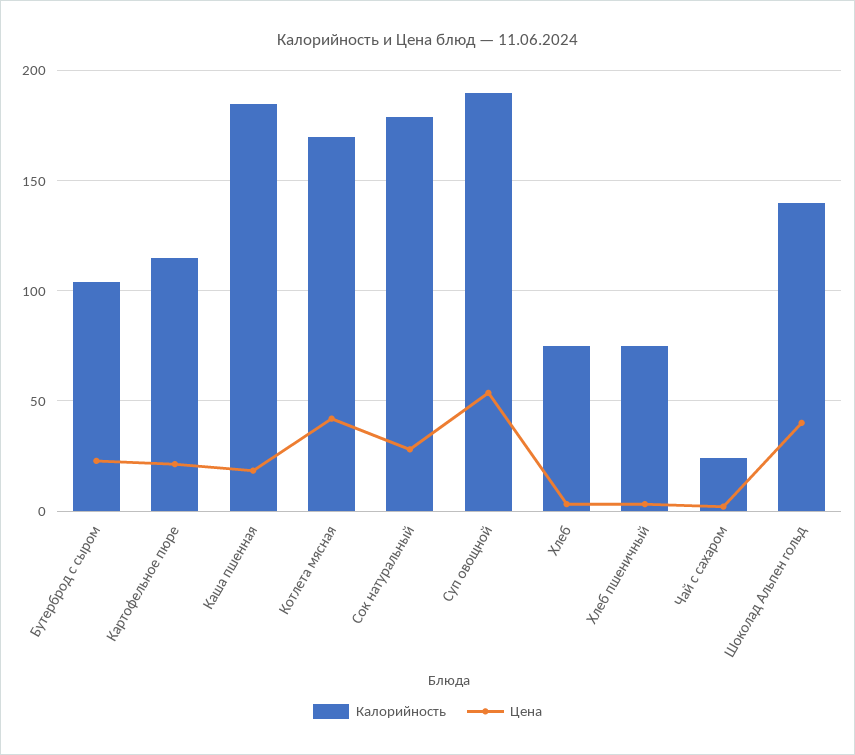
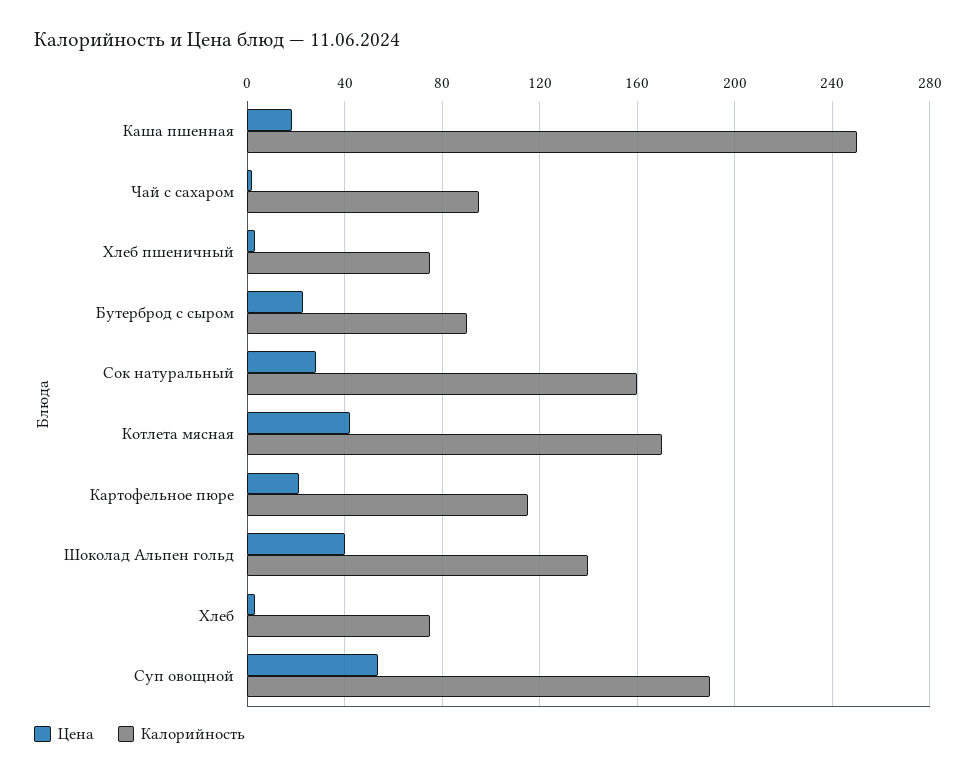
  {
    "Калорийность": {
-     "Бутерброд с сыром": 105,
+     "Бутерброд с сыром": 90,
      "Картофельное пюре": 115,
-     "Каша пшенная": 185,
+     "Каша пшенная": 250,
      "Котлета мясная": 170,
-     "Сок натуральный": 180,
+     "Сок натуральный": 160,
      "Суп овощной": 190,
      "Хлеб": 75,
      "Хлеб пшеничный": 75,
-     "Чай с сахаром": 25,
+     "Чай с сахаром": 95,
      "Шоколад Альпен гольд": 140
    },
    "Цена": {
      "Бутерброд с сыром": 25,
      "Картофельное пюре": 20,
      "Каша пшенная": 20,
      "Котлета мясная": 40,
      "Сок натуральный": 30,
      "Суп овощной": 55,
      "Хлеб": 5,
      "Хлеб пшеничный": 5,
      "Чай с сахаром": 0,
      "Шоколад Альпен гольд": 40
    }
  }

